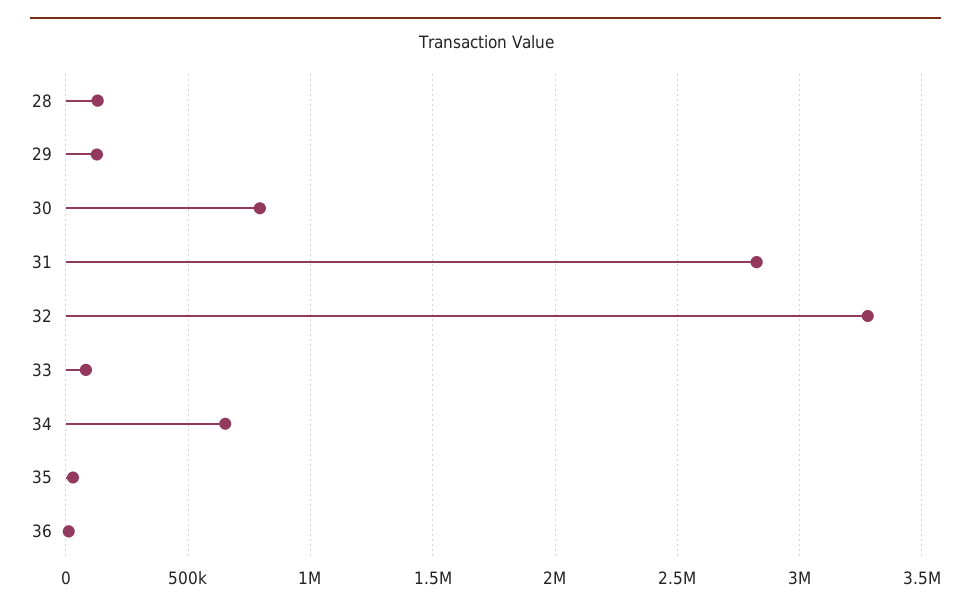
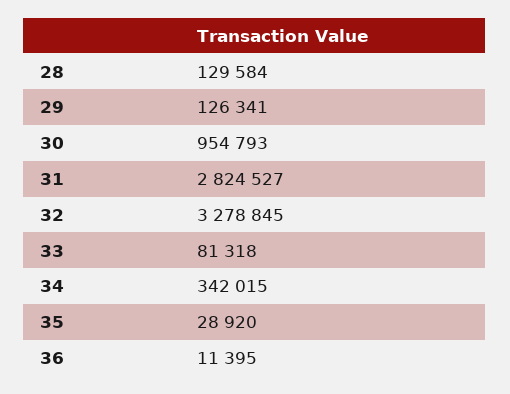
  {
    "28": 129584,
    "29": 126341,
-   "30": 800000,
+   "30": 954793,
    "31": 2824527,
    "32": 3278845,
    "33": 81318,
-   "34": 650000,
+   "34": 342015,
    "35": 28920,
    "36": 11395
  }

